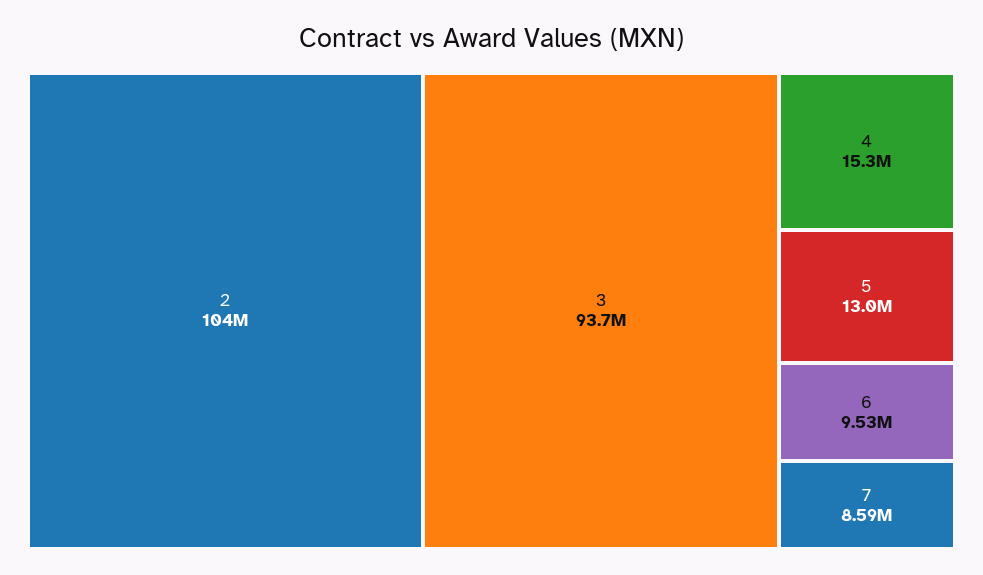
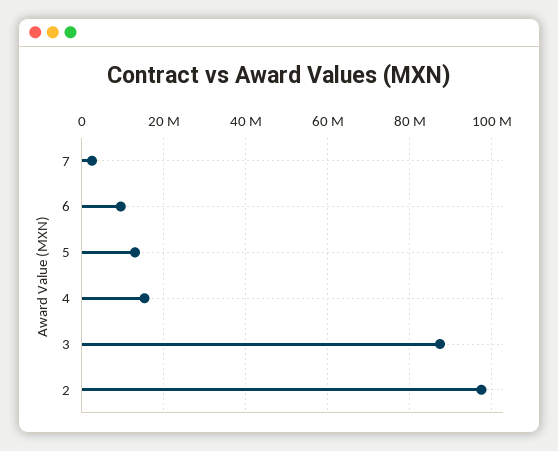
  {
-   "2": 104000000,
+   "2": 98000000,
-   "3": 93700000,
+   "3": 88000000,
    "4": 15300000,
    "5": 13000000,
    "6": 9530000,
-   "7": 8590000
+   "7": 2000000
  }

